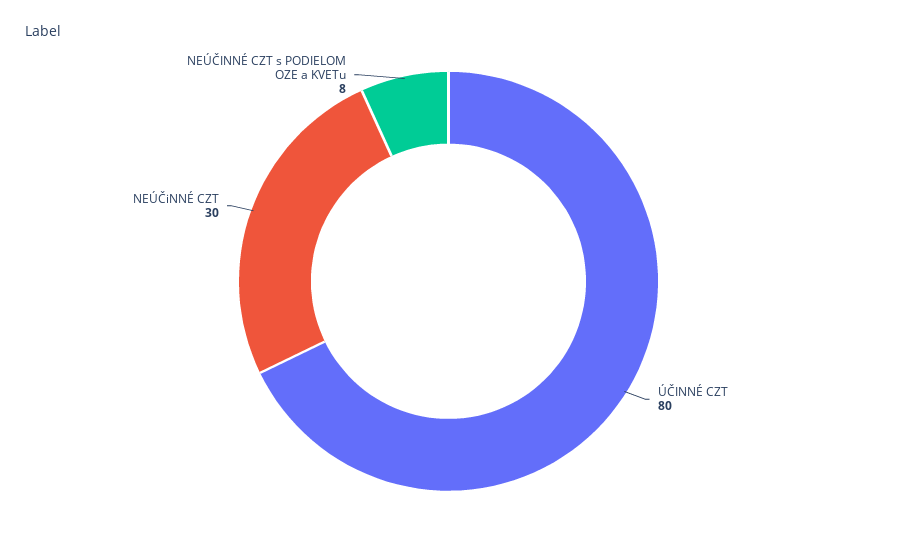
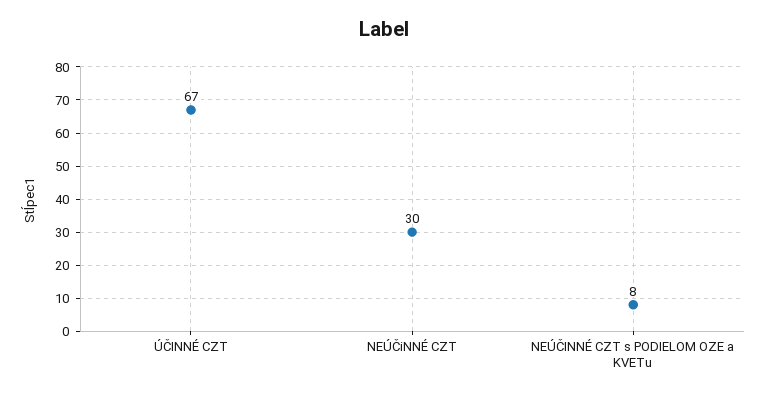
  {
-   "ÚČINNÉ CZT": 80,
+   "ÚČINNÉ CZT": 67,
    "NEÚČiNNÉ CZT": 30,
    "NEÚČINNÉ CZT s PODIELOM OZE a KVETu": 8
  }

